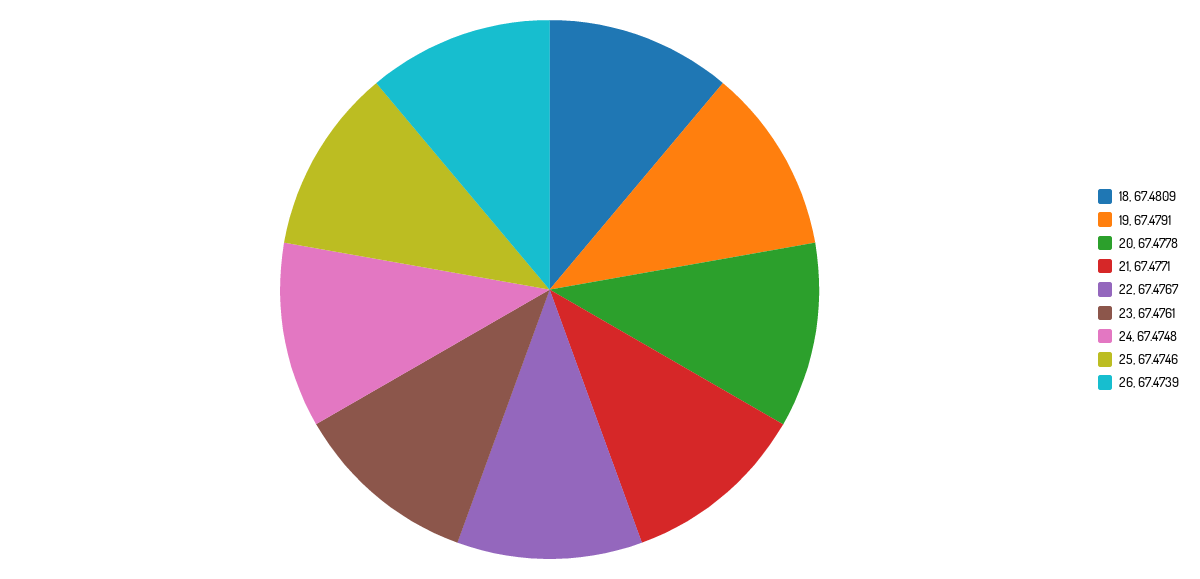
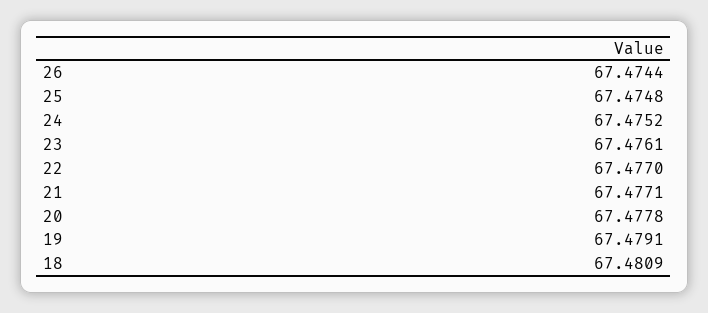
  {
    "18": 67.4809,
    "19": 67.4791,
    "20": 67.4778,
    "21": 67.4771,
-   "22": 67.4767,
+   "22": 67.477,
    "23": 67.4761,
-   "24": 67.4748,
+   "24": 67.4752,
-   "25": 67.4746,
+   "25": 67.4748,
-   "26": 67.4739
+   "26": 67.4744
  }

